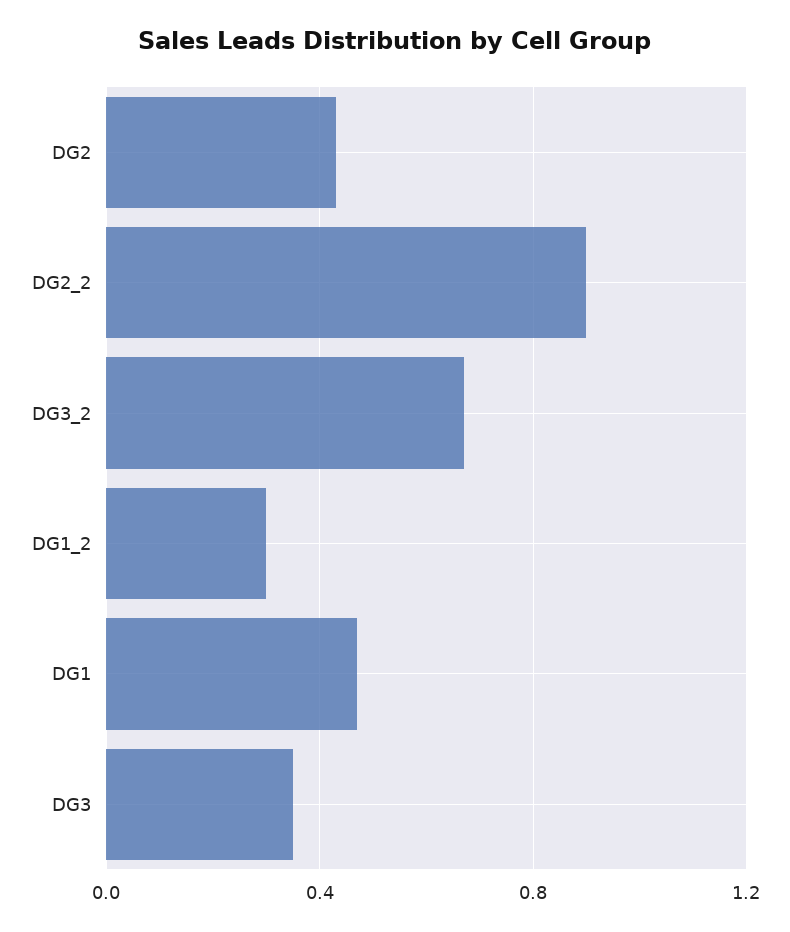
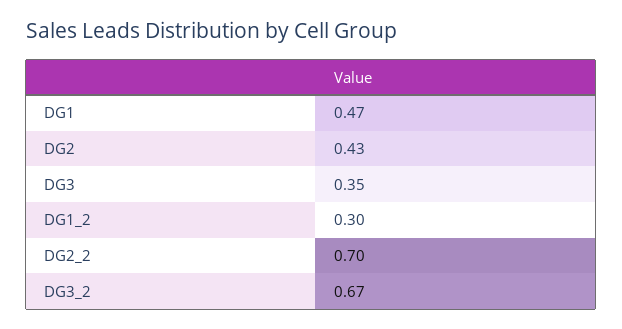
  {
    "DG2": 0.43,
-   "DG2_2": 0.9,
+   "DG2_2": 0.7,
    "DG3_2": 0.67,
    "DG1_2": 0.3,
    "DG1": 0.47,
    "DG3": 0.35
  }

